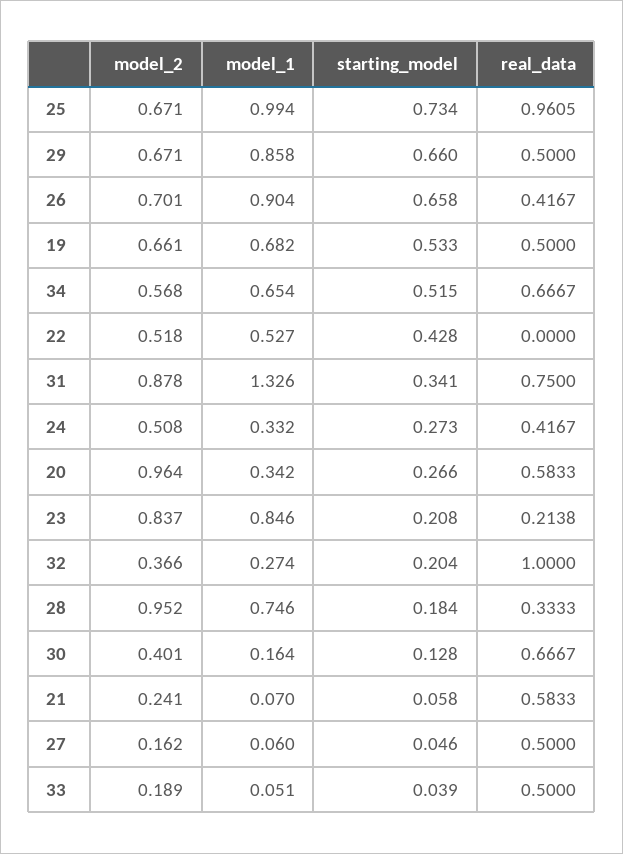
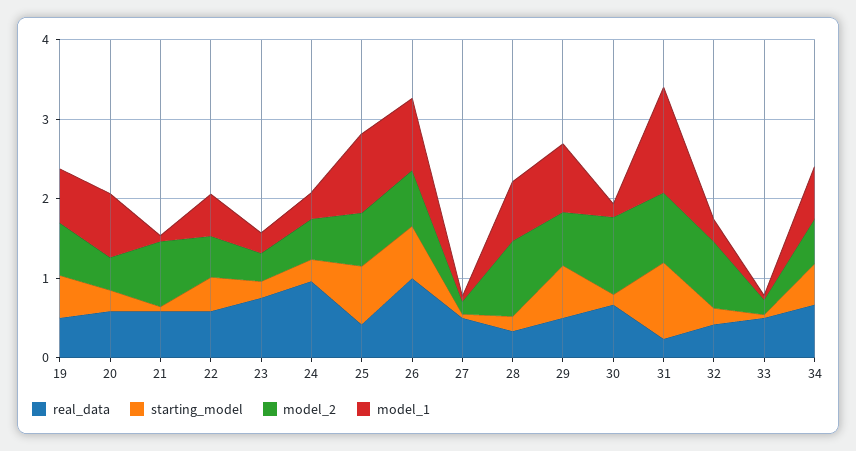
  {
    "model_2": {
      "25": 0.671,
      "29": 0.671,
      "26": 0.701,
      "19": 0.661,
      "34": 0.568,
      "22": 0.518,
      "31": 0.878,
      "24": 0.508,
-     "20": 0.964,
+     "20": 0.4,
-     "23": 0.837,
+     "23": 0.4,
-     "32": 0.366,
+     "32": 0.8,
      "28": 0.952,
-     "30": 0.401,
+     "30": 1,
-     "21": 0.241,
+     "21": 0.8,
      "27": 0.162,
      "33": 0.189
    },
    "model_1": {
      "25": 0.994,
      "29": 0.858,
      "26": 0.904,
      "19": 0.682,
      "34": 0.654,
      "22": 0.527,
      "31": 1.326,
      "24": 0.332,
-     "20": 0.342,
+     "20": 0.8,
-     "23": 0.846,
+     "23": 0.2,
      "32": 0.274,
      "28": 0.746,
      "30": 0.164,
      "21": 0.07,
      "27": 0.06,
      "33": 0.051
    },
    "starting_model": {
      "25": 0.734,
      "29": 0.66,
      "26": 0.658,
      "19": 0.533,
      "34": 0.515,
      "22": 0.428,
-     "31": 0.341,
+     "31": 1,
      "24": 0.273,
      "20": 0.266,
      "23": 0.208,
      "32": 0.204,
      "28": 0.184,
      "30": 0.128,
      "21": 0.058,
      "27": 0.046,
      "33": 0.039
    },
    "real_data": {
-     "25": 0.9605,
+     "25": 0.4,
      "29": 0.5,
-     "26": 0.4167,
+     "26": 1,
      "19": 0.5,
      "34": 0.6667,
-     "22": 0,
+     "22": 0.6,
-     "31": 0.75,
+     "31": 0.2,
-     "24": 0.4167,
+     "24": 1,
      "20": 0.5833,
-     "23": 0.2138,
+     "23": 0.8,
-     "32": 1,
+     "32": 0.4,
      "28": 0.3333,
      "30": 0.6667,
      "21": 0.5833,
      "27": 0.5,
      "33": 0.5
    }
  }

